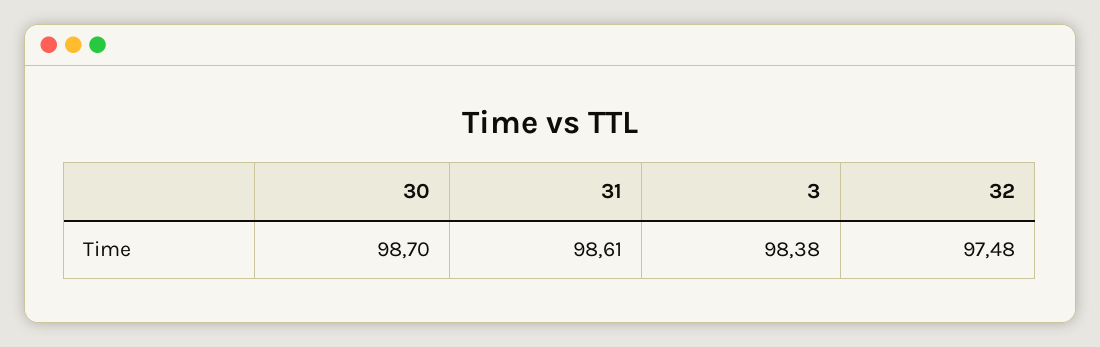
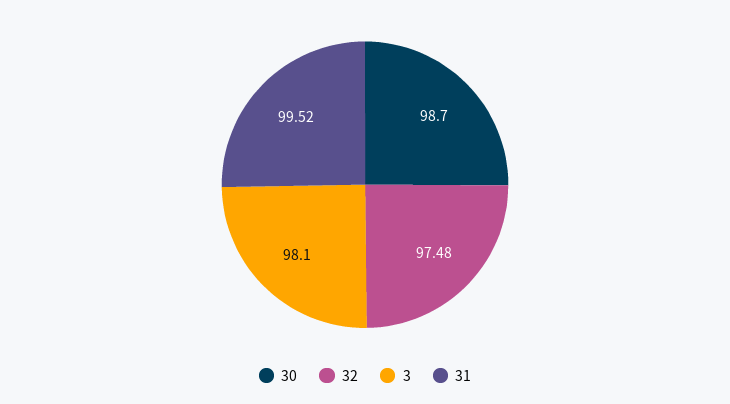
  {
    "30": 98.7,
-   "31": 98.61,
+   "31": 99.52,
-   "3": 98.38,
+   "3": 98.1,
    "32": 97.48
  }

